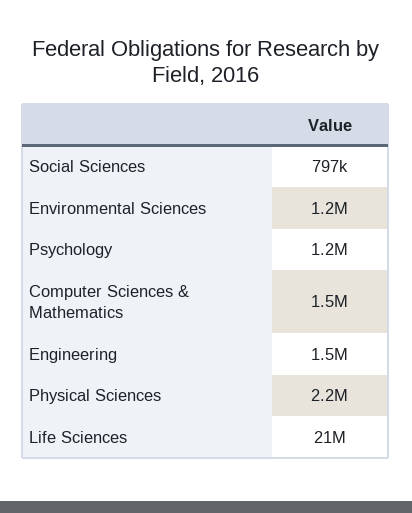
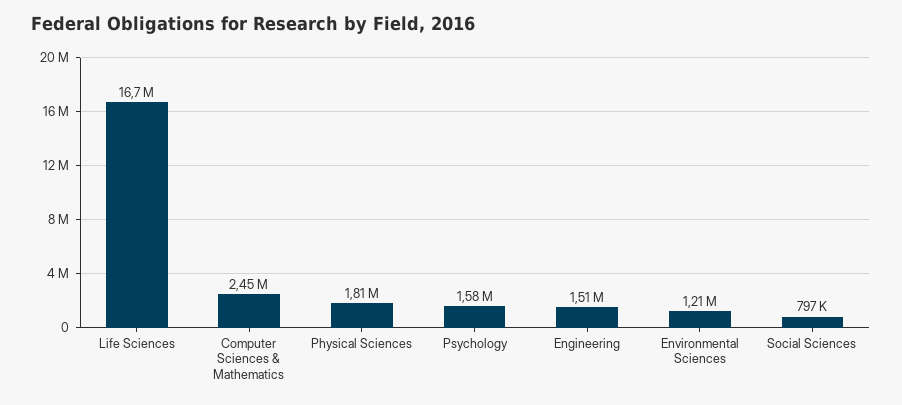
  {
    "Social Sciences": 797000,
    "Environmental Sciences": 1210000,
-   "Psychology": 1200000,
+   "Psychology": 1580000,
-   "Computer Sciences & Mathematics": 1500000,
+   "Computer Sciences & Mathematics": 2450000,
    "Engineering": 1510000,
-   "Physical Sciences": 2200000,
+   "Physical Sciences": 1810000,
-   "Life Sciences": 21000000
+   "Life Sciences": 16700000
  }

